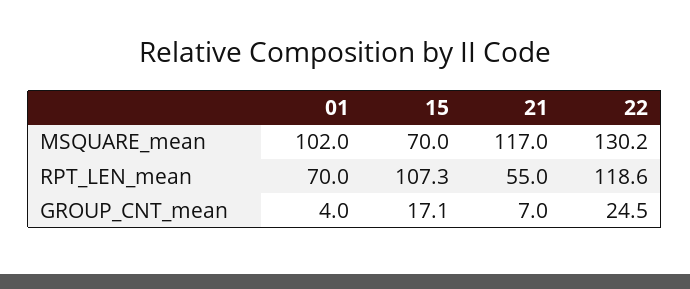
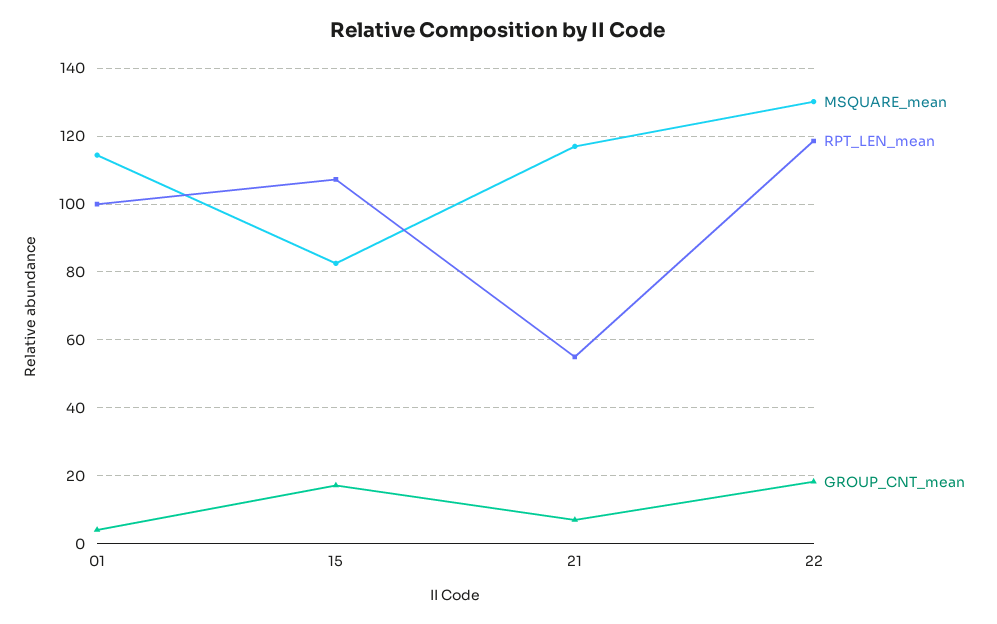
  {
    "MSQUARE_mean": {
-     "01": 102,
+     "01": 114,
-     "15": 70,
+     "15": 82,
      "21": 117,
      "22": 130.2
    },
    "RPT_LEN_mean": {
-     "01": 70,
+     "01": 100,
      "15": 107.3,
      "21": 55,
      "22": 118.6
    },
    "GROUP_CNT_mean": {
      "01": 4,
      "15": 17.1,
      "21": 7,
-     "22": 24.5
+     "22": 18
    }
  }

